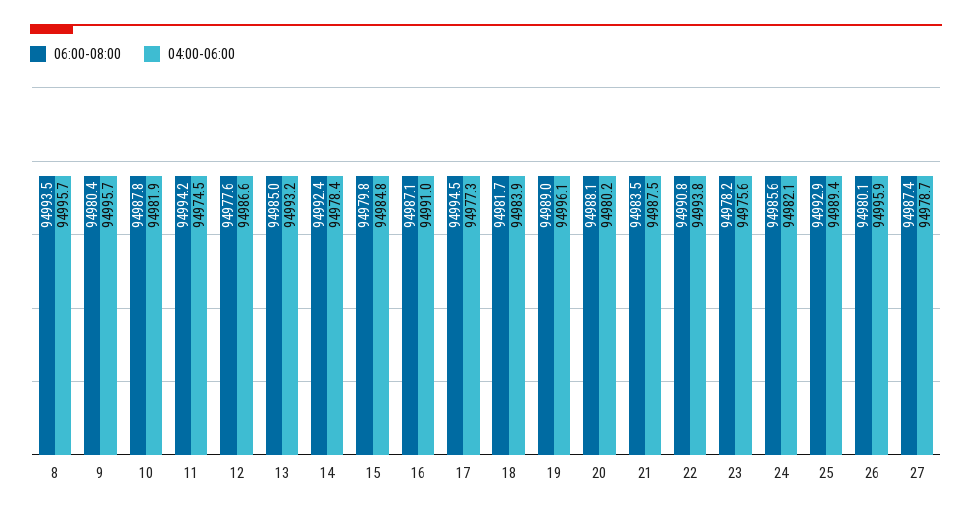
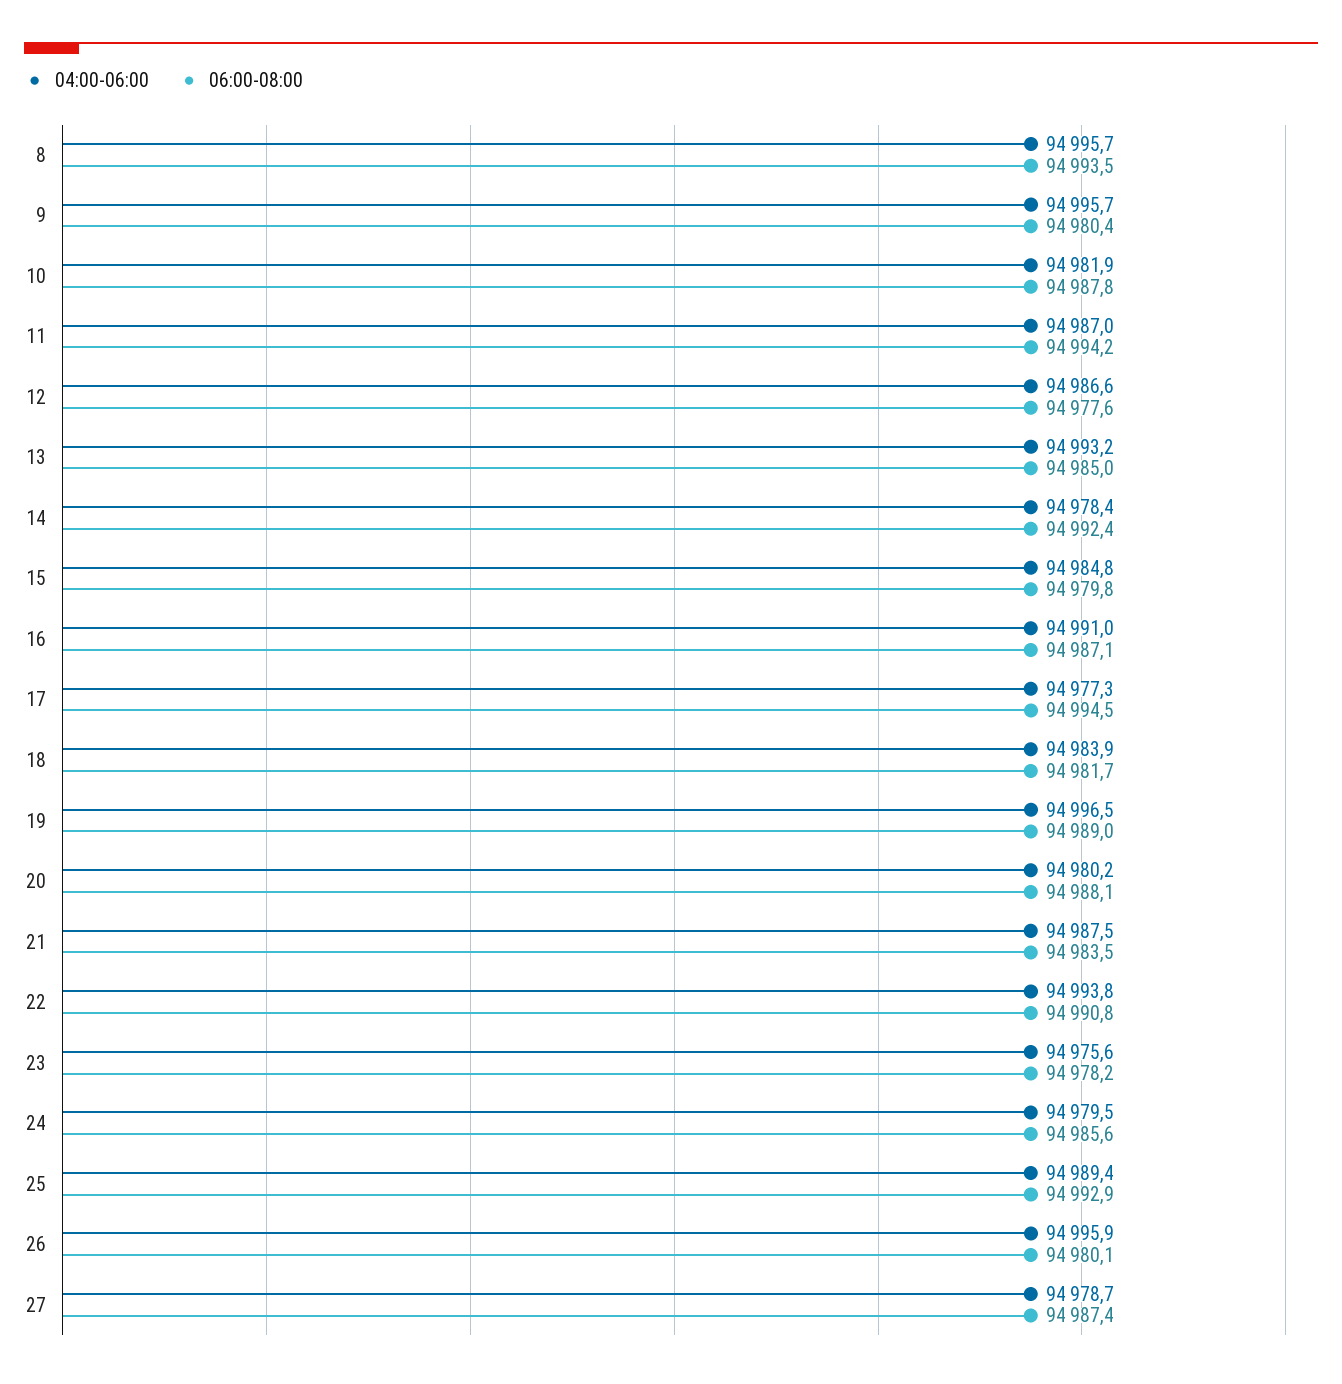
  {
    "06:00-08:00": {
      "8": 94993.5,
      "9": 94980.4,
      "10": 94987.8,
      "11": 94994.2,
      "12": 94977.6,
      "13": 94985,
      "14": 94992.4,
      "15": 94979.8,
      "16": 94987.1,
      "17": 94994.5,
      "18": 94981.7,
      "19": 94989,
      "20": 94988.1,
      "21": 94983.5,
      "22": 94990.8,
      "23": 94978.2,
      "24": 94985.6,
      "25": 94992.9,
      "26": 94980.1,
      "27": 94987.4
    },
    "04:00-06:00": {
      "8": 94995.7,
      "9": 94995.7,
      "10": 94981.9,
-     "11": 94974.5,
+     "11": 94987,
      "12": 94986.6,
      "13": 94993.2,
      "14": 94978.4,
      "15": 94984.8,
      "16": 94991,
      "17": 94977.3,
      "18": 94983.9,
-     "19": 94996.1,
+     "19": 94996.5,
      "20": 94980.2,
      "21": 94987.5,
      "22": 94993.8,
      "23": 94975.6,
-     "24": 94982.1,
+     "24": 94979.5,
      "25": 94989.4,
      "26": 94995.9,
      "27": 94978.7
    }
  }

